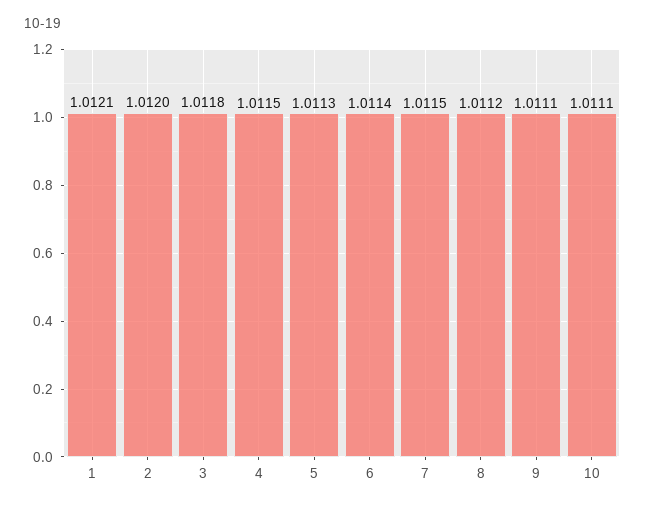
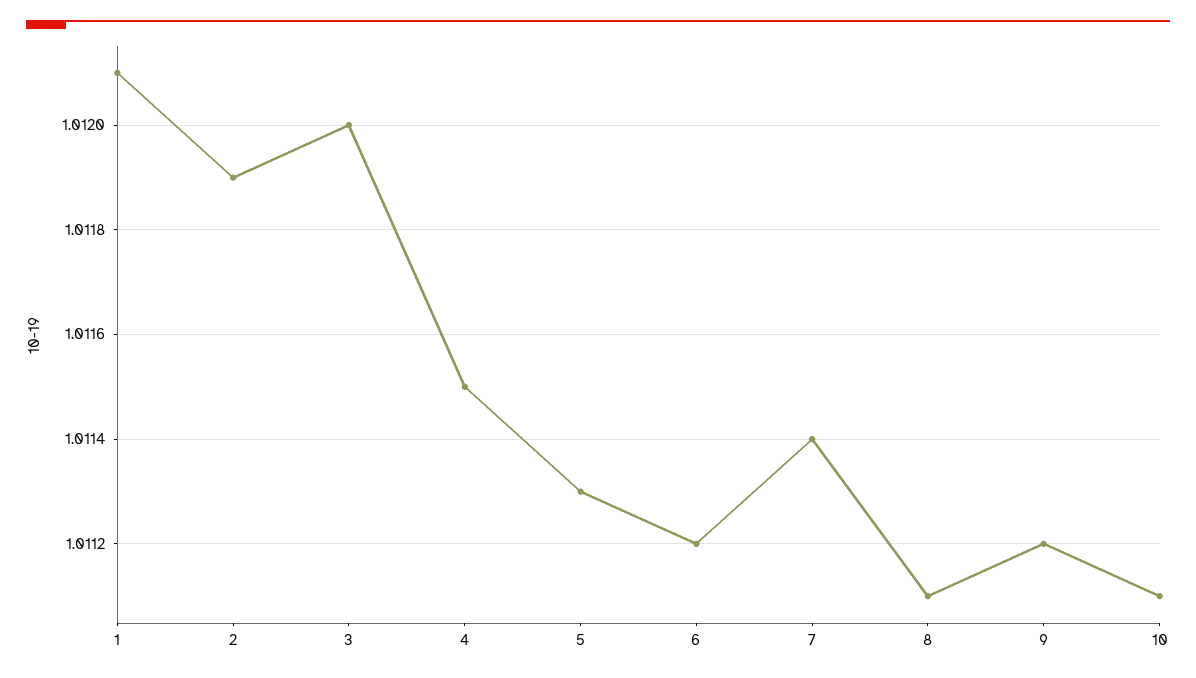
  {
    "1": 1.0121,
-   "2": 1.012,
+   "2": 1.0119,
-   "3": 1.0118,
+   "3": 1.012,
    "4": 1.0115,
    "5": 1.0113,
-   "6": 1.0114,
+   "6": 1.0112,
-   "7": 1.0115,
+   "7": 1.0114,
-   "8": 1.0112,
+   "8": 1.0111,
-   "9": 1.0111,
+   "9": 1.0112,
    "10": 1.0111
  }

